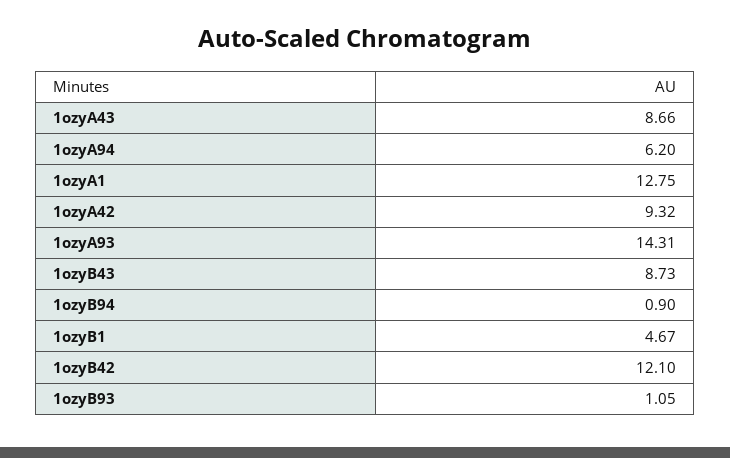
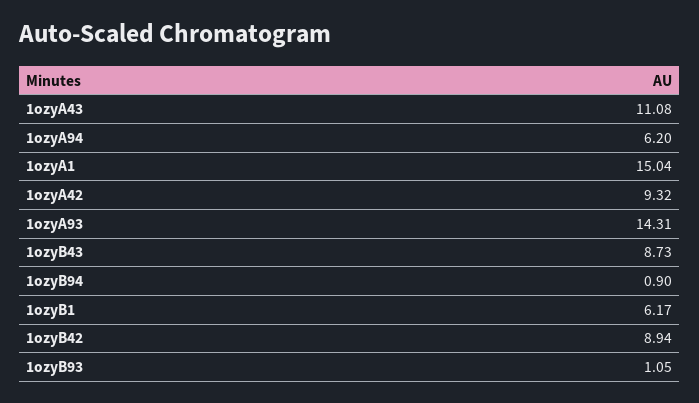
  {
-   "1ozyA43": 8.66,
+   "1ozyA43": 11.08,
    "1ozyA94": 6.2,
-   "1ozyA1": 12.75,
+   "1ozyA1": 15.04,
    "1ozyA42": 9.32,
    "1ozyA93": 14.31,
    "1ozyB43": 8.73,
    "1ozyB94": 0.9,
-   "1ozyB1": 4.67,
+   "1ozyB1": 6.17,
-   "1ozyB42": 12.1,
+   "1ozyB42": 8.94,
    "1ozyB93": 1.05
  }

